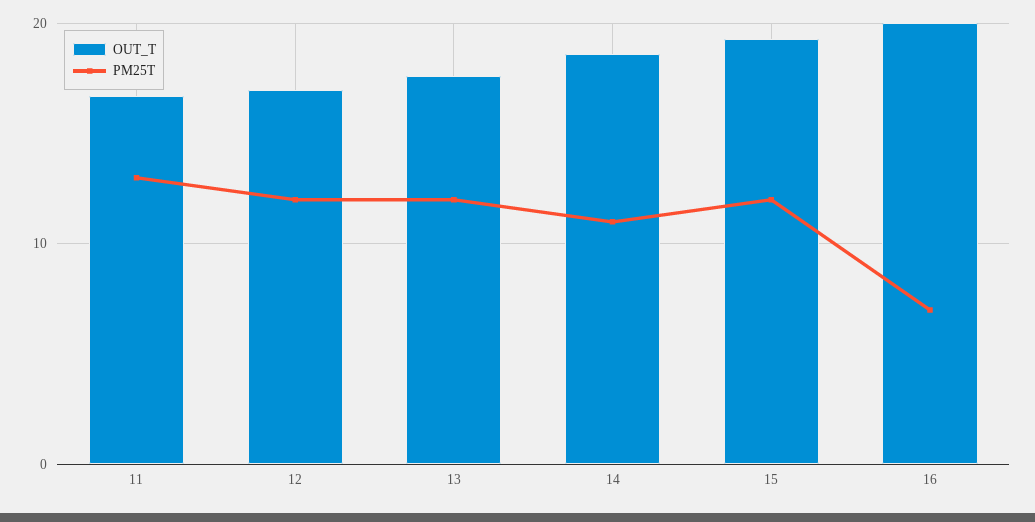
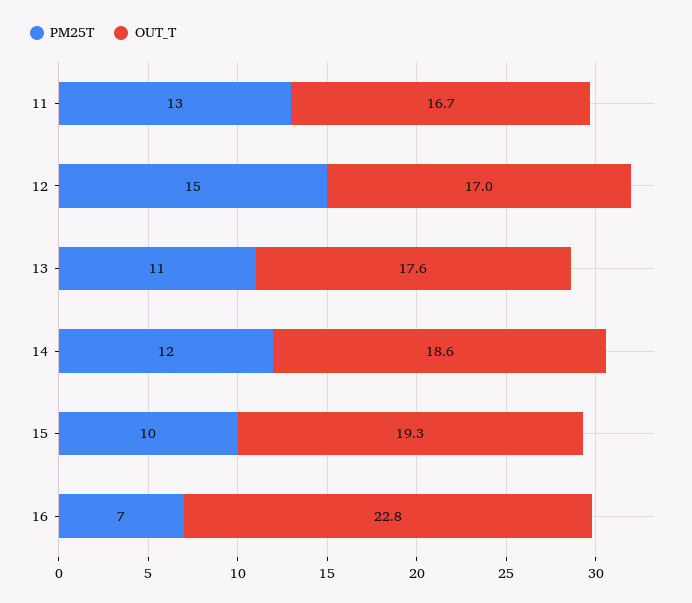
  {
    "OUT_T": {
      "11": 16.7,
      "12": 17,
      "13": 17.6,
      "14": 18.6,
      "15": 19.3,
-     "16": 20
+     "16": 22.8
    },
    "PM25T": {
      "11": 13,
-     "12": 12,
+     "12": 15,
-     "13": 12,
+     "13": 11,
-     "14": 11,
+     "14": 12,
-     "15": 12,
+     "15": 10,
      "16": 7
    }
  }

